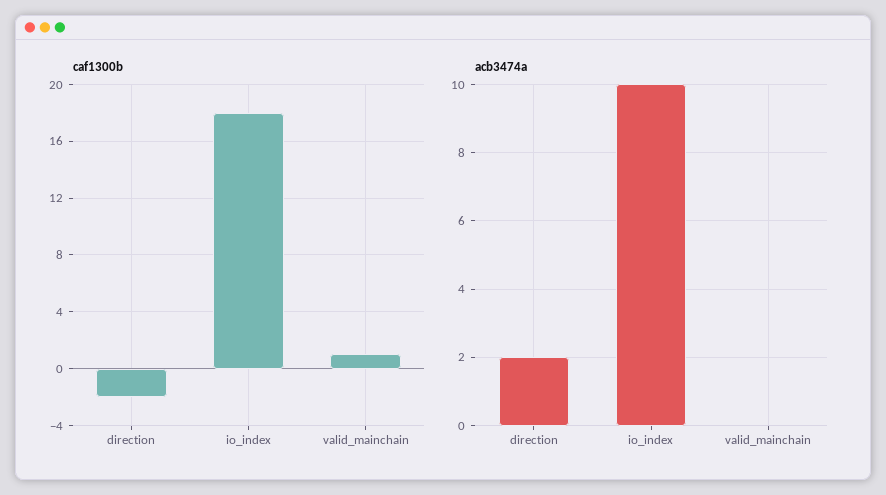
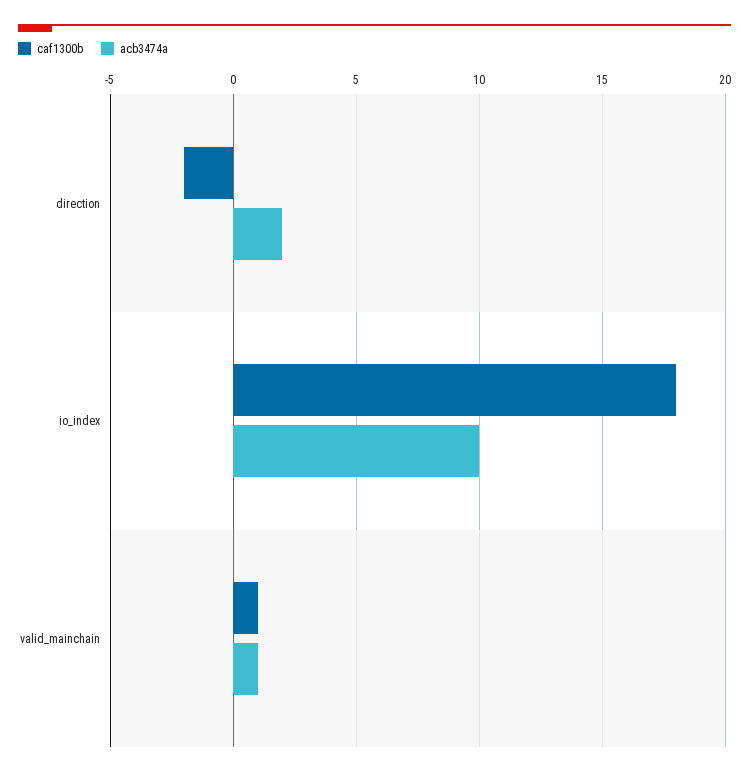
  {
    "caf1300b": {
      "direction": -2,
      "io_index": 18,
      "valid_mainchain": 1
    },
    "acb3474a": {
      "direction": 2,
      "io_index": 10,
-     "valid_mainchain": 0
+     "valid_mainchain": 1
    }
  }

